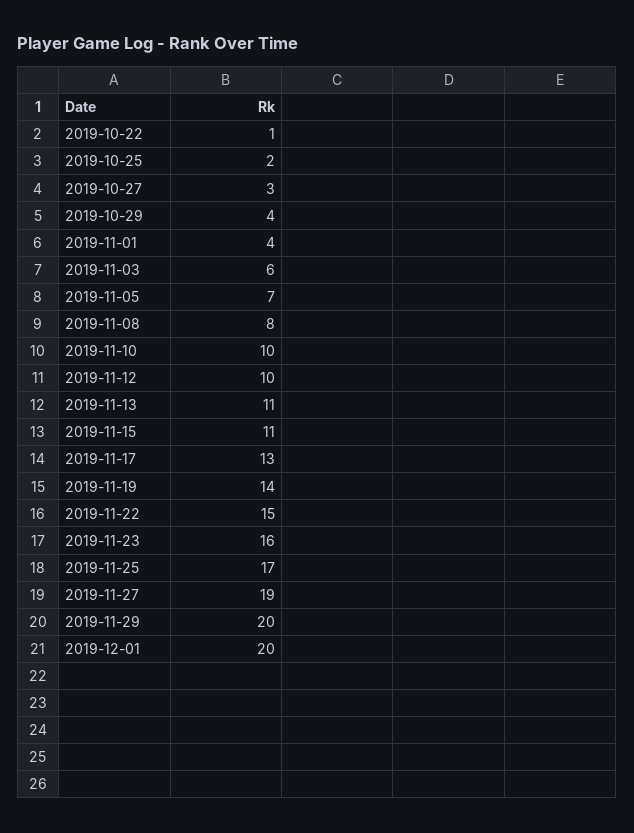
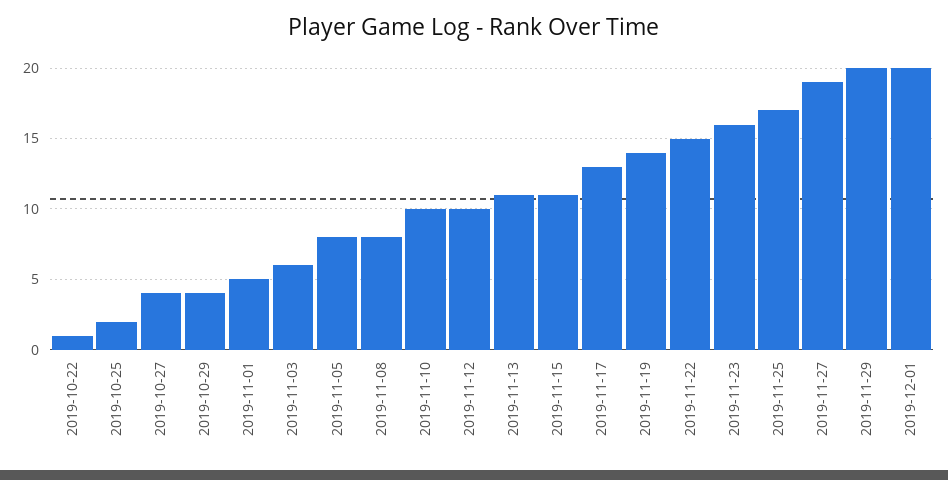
  {
    "2019-10-22": 1,
    "2019-10-25": 2,
-   "2019-10-27": 3,
+   "2019-10-27": 4,
    "2019-10-29": 4,
-   "2019-11-01": 4,
+   "2019-11-01": 5,
    "2019-11-03": 6,
-   "2019-11-05": 7,
+   "2019-11-05": 8,
    "2019-11-08": 8,
    "2019-11-10": 10,
    "2019-11-12": 10,
    "2019-11-13": 11,
    "2019-11-15": 11,
    "2019-11-17": 13,
    "2019-11-19": 14,
    "2019-11-22": 15,
    "2019-11-23": 16,
    "2019-11-25": 17,
    "2019-11-27": 19,
    "2019-11-29": 20,
    "2019-12-01": 20
  }

